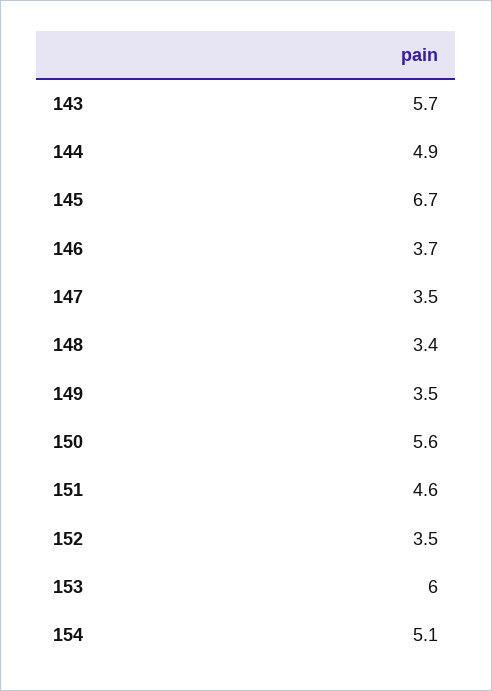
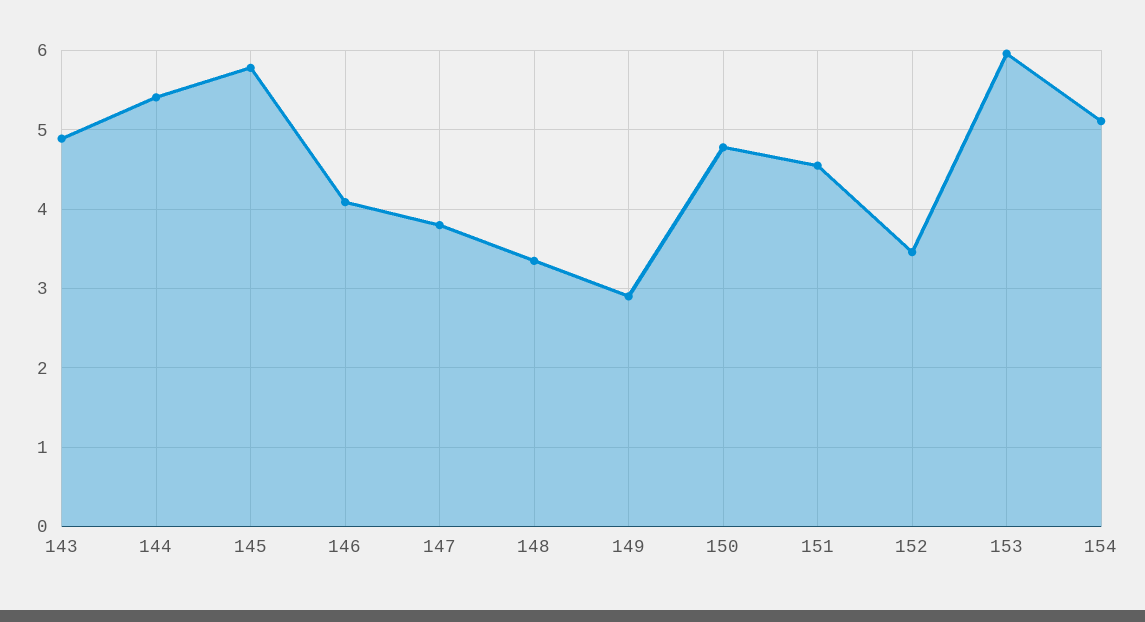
  {
-   "143": 5.7,
+   "143": 4.9,
-   "144": 4.9,
+   "144": 5.4,
-   "145": 6.7,
+   "145": 5.8,
-   "146": 3.7,
+   "146": 4.1,
-   "147": 3.5,
+   "147": 3.8,
    "148": 3.4,
-   "149": 3.5,
+   "149": 2.9,
-   "150": 5.6,
+   "150": 4.8,
    "151": 4.6,
    "152": 3.5,
    "153": 6,
    "154": 5.1
  }

